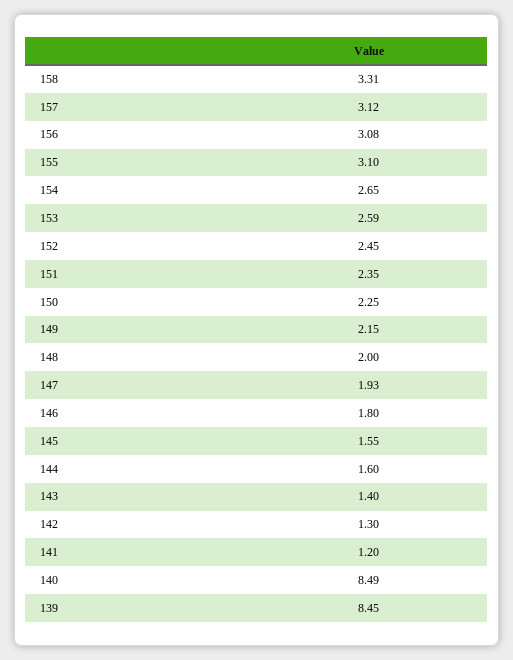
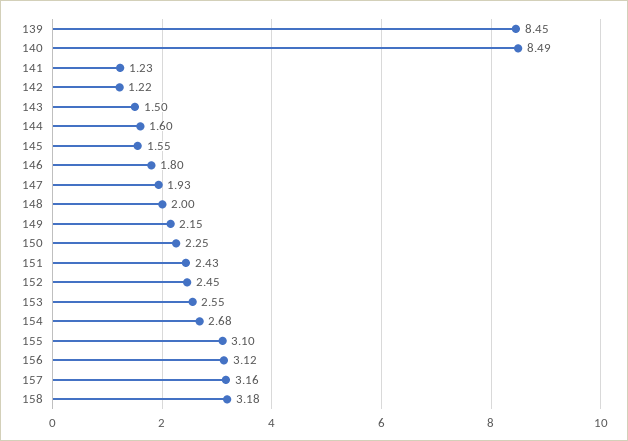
  {
-   "158": 3.31,
+   "158": 3.18,
-   "157": 3.12,
+   "157": 3.16,
-   "156": 3.08,
+   "156": 3.12,
    "155": 3.1,
-   "154": 2.65,
+   "154": 2.68,
-   "153": 2.59,
+   "153": 2.55,
    "152": 2.45,
-   "151": 2.35,
+   "151": 2.43,
    "150": 2.25,
    "149": 2.15,
    "148": 2,
    "147": 1.93,
    "146": 1.8,
    "145": 1.55,
    "144": 1.6,
-   "143": 1.4,
+   "143": 1.5,
-   "142": 1.3,
+   "142": 1.22,
-   "141": 1.2,
+   "141": 1.23,
    "140": 8.49,
    "139": 8.45
  }

